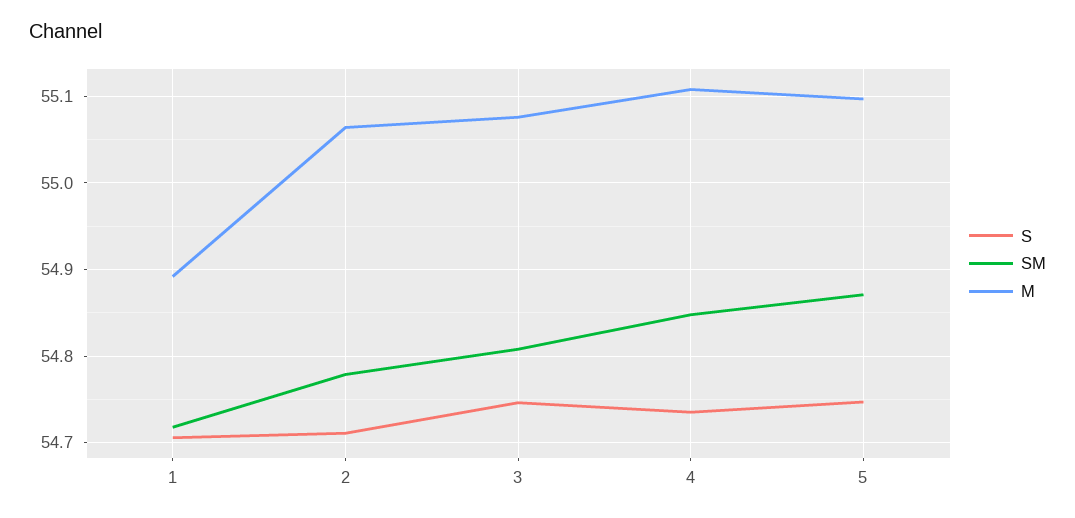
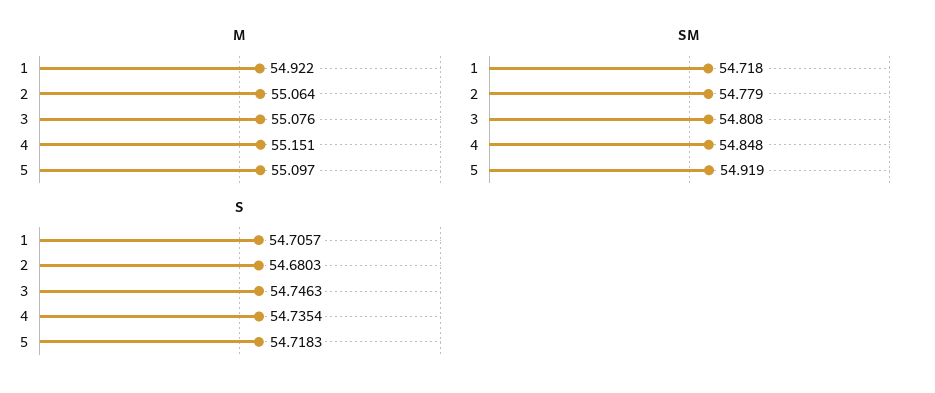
  {
    "S": {
      "1": 54.7057,
-     "2": 54.71,
+     "2": 54.6803,
      "3": 54.7463,
      "4": 54.7354,
-     "5": 54.75
+     "5": 54.7183
    },
    "SM": {
      "1": 54.718,
      "2": 54.779,
      "3": 54.808,
      "4": 54.848,
-     "5": 54.87
+     "5": 54.919
    },
    "M": {
-     "1": 54.89,
+     "1": 54.922,
      "2": 55.064,
      "3": 55.076,
-     "4": 55.11,
+     "4": 55.151,
      "5": 55.097
    }
  }

